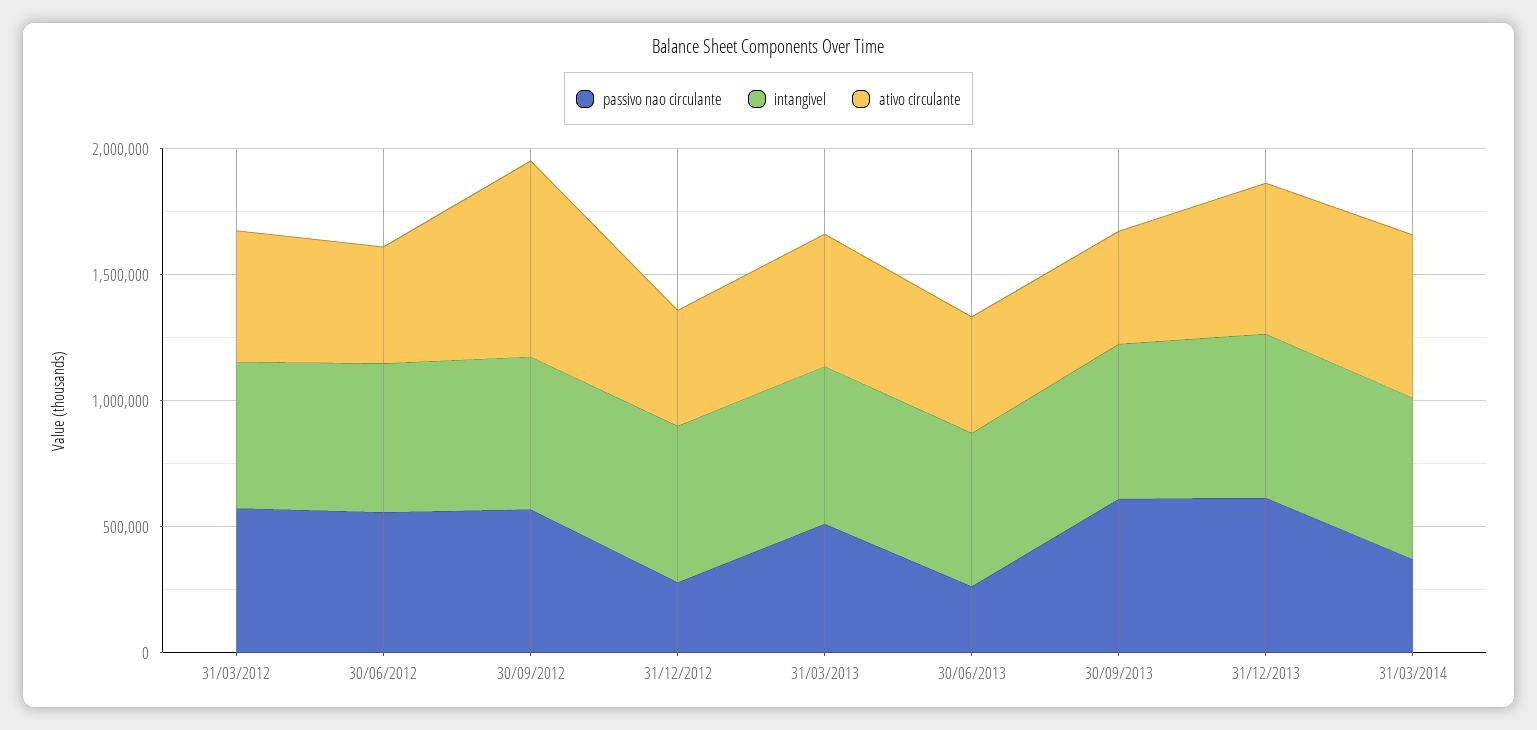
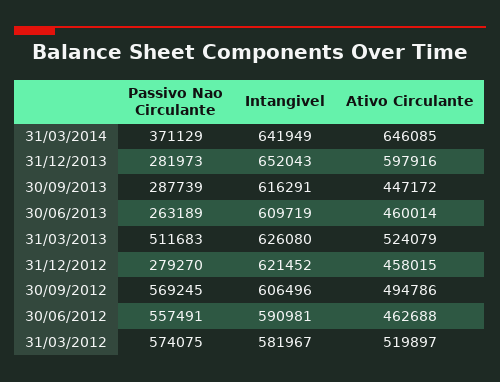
  {
    "passivo nao circulante": {
      "31/03/2012": 574075,
      "30/06/2012": 557491,
      "30/09/2012": 569245,
      "31/12/2012": 279270,
      "31/03/2013": 511683,
      "30/06/2013": 263189,
-     "30/09/2013": 600000,
+     "30/09/2013": 287739,
-     "31/12/2013": 600000,
+     "31/12/2013": 281973,
      "31/03/2014": 371129
    },
    "intangivel": {
      "31/03/2012": 581967,
      "30/06/2012": 590981,
      "30/09/2012": 606496,
      "31/12/2012": 621452,
      "31/03/2013": 626080,
      "30/06/2013": 609719,
      "30/09/2013": 616291,
      "31/12/2013": 652043,
      "31/03/2014": 641949
    },
    "ativo circulante": {
      "31/03/2012": 519897,
      "30/06/2012": 462688,
-     "30/09/2012": 800000,
+     "30/09/2012": 494786,
      "31/12/2012": 458015,
      "31/03/2013": 524079,
      "30/06/2013": 460014,
      "30/09/2013": 447172,
      "31/12/2013": 597916,
      "31/03/2014": 646085
    }
  }

